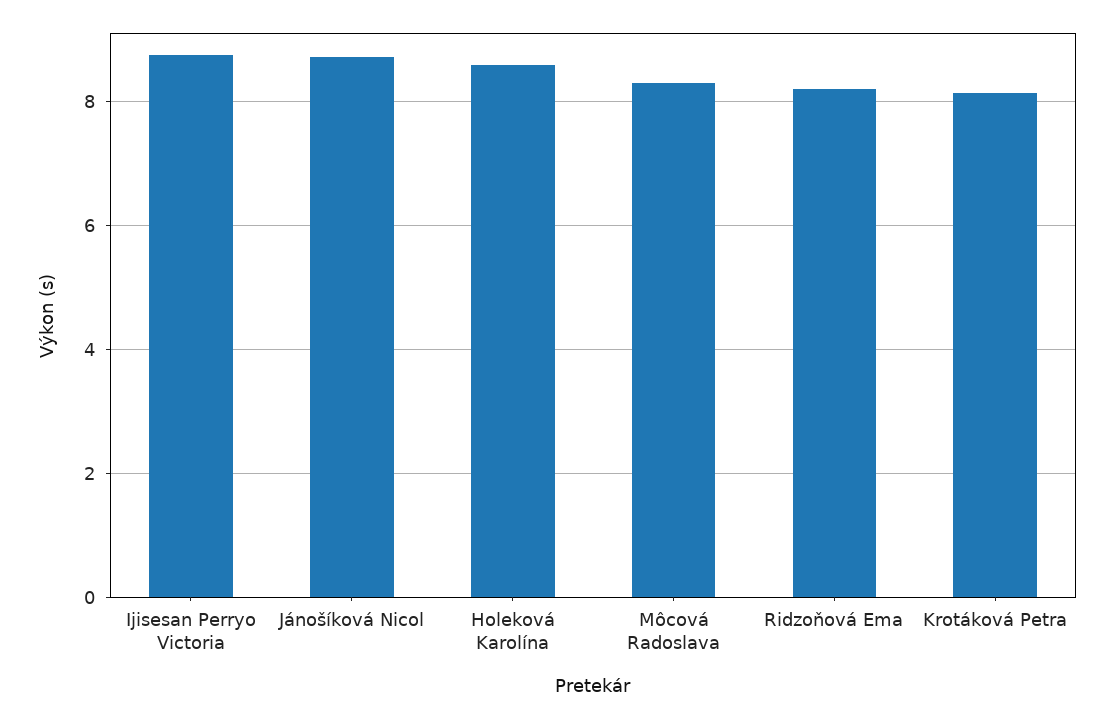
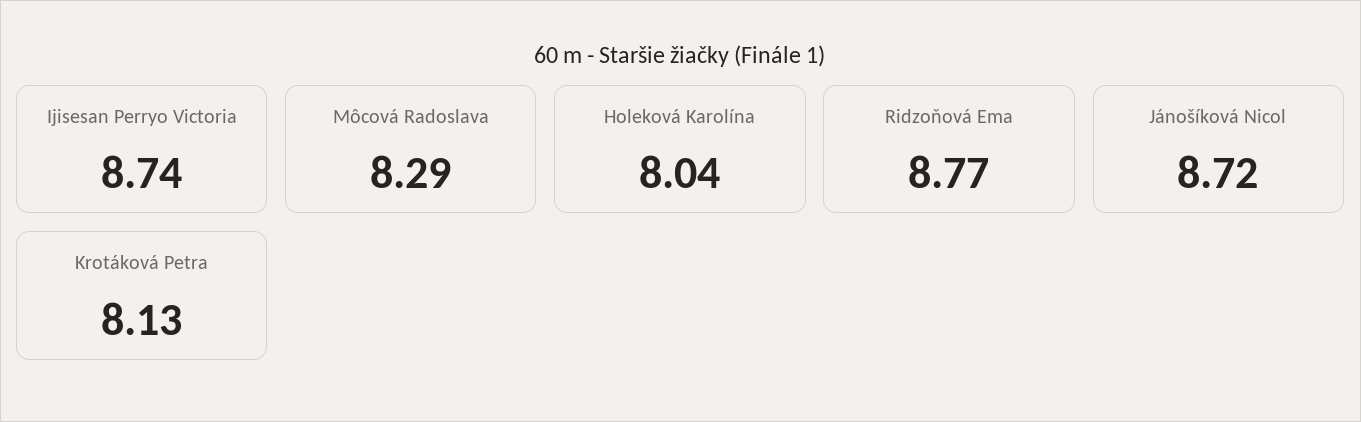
  {
    "Ijisesan Perryo Victoria": 8.74,
    "Jánošíková Nicol": 8.72,
-   "Holeková Karolína": 8.6,
+   "Holeková Karolína": 8.04,
    "Môcová Radoslava": 8.29,
-   "Ridzoňová Ema": 8.2,
+   "Ridzoňová Ema": 8.77,
    "Krotáková Petra": 8.13
  }

